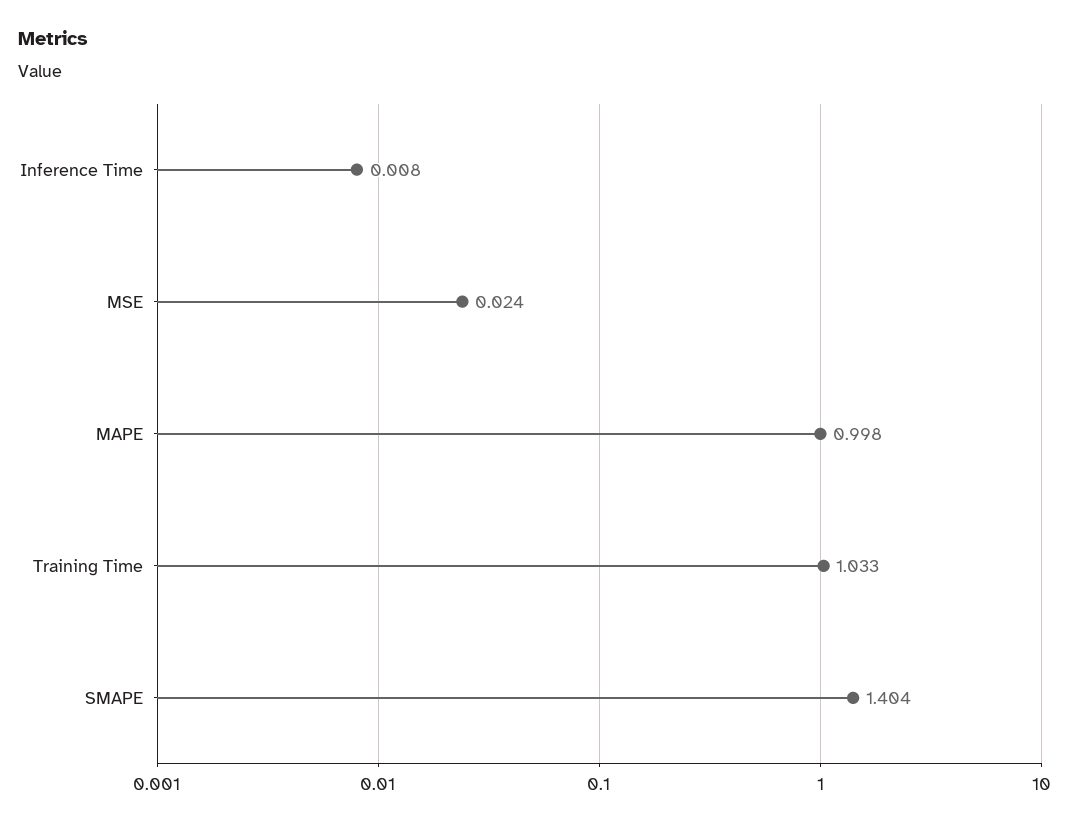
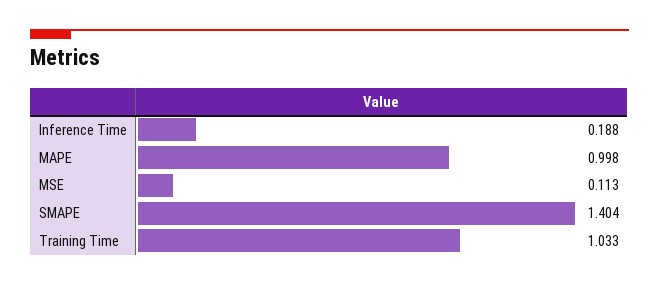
  {
-   "Inference Time": 0.008,
+   "Inference Time": 0.188,
-   "MSE": 0.024,
+   "MSE": 0.113,
    "MAPE": 0.998,
    "Training Time": 1.033,
    "SMAPE": 1.404
  }

